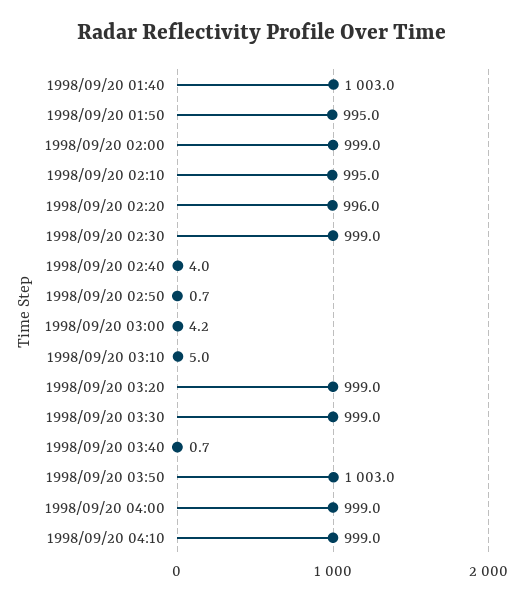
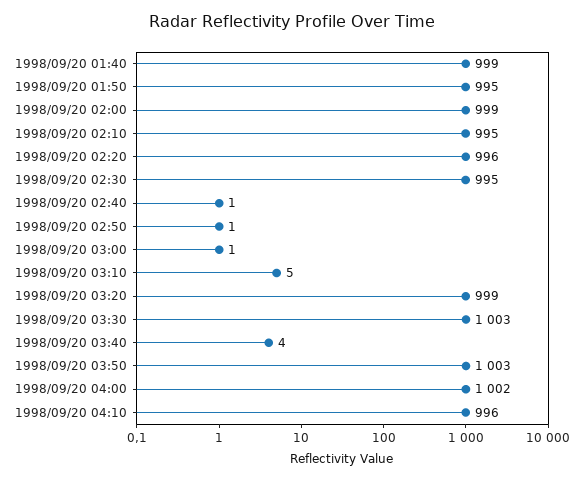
  {
-   "1998/09/20 01:40": 1003,
+   "1998/09/20 01:40": 999,
    "1998/09/20 01:50": 995,
    "1998/09/20 02:00": 999,
    "1998/09/20 02:10": 995,
    "1998/09/20 02:20": 996,
-   "1998/09/20 02:30": 999,
+   "1998/09/20 02:30": 995,
-   "1998/09/20 02:40": 4,
+   "1998/09/20 02:40": 1,
    "1998/09/20 02:50": 0.7,
-   "1998/09/20 03:00": 4.2,
+   "1998/09/20 03:00": 1,
    "1998/09/20 03:10": 5,
    "1998/09/20 03:20": 999,
-   "1998/09/20 03:30": 999,
+   "1998/09/20 03:30": 1003,
-   "1998/09/20 03:40": 0.7,
+   "1998/09/20 03:40": 4,
    "1998/09/20 03:50": 1003,
-   "1998/09/20 04:00": 999,
+   "1998/09/20 04:00": 1002,
-   "1998/09/20 04:10": 999
+   "1998/09/20 04:10": 996
  }

